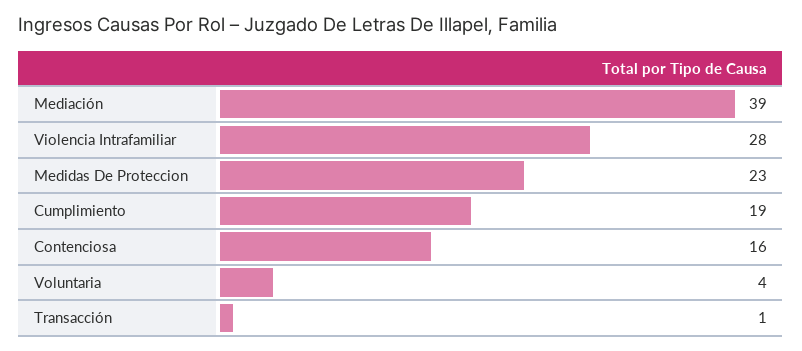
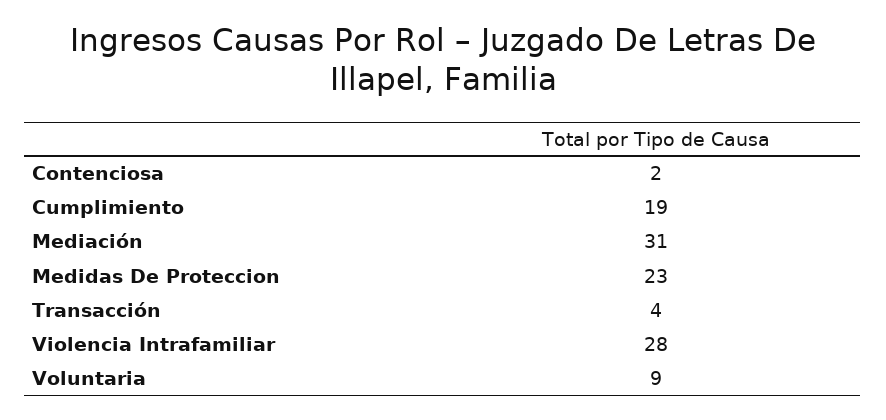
  {
-   "Mediación": 39,
+   "Mediación": 31,
    "Violencia Intrafamiliar": 28,
    "Medidas De Proteccion": 23,
    "Cumplimiento": 19,
-   "Contenciosa": 16,
+   "Contenciosa": 2,
-   "Voluntaria": 4,
+   "Voluntaria": 9,
-   "Transacción": 1
+   "Transacción": 4
  }

